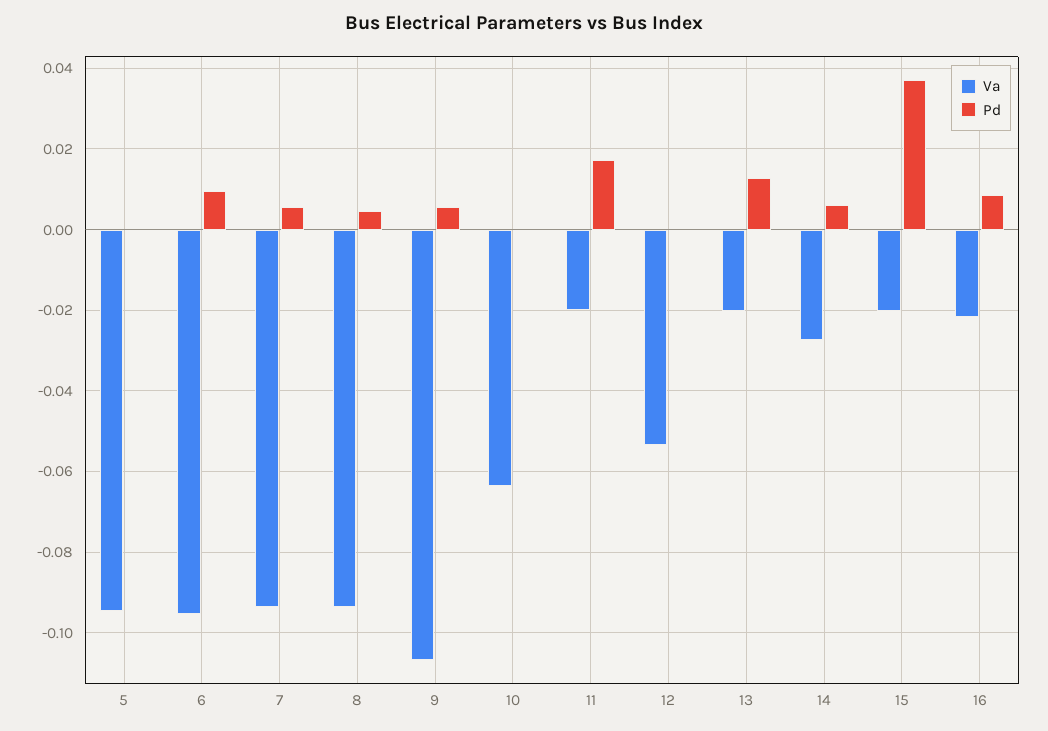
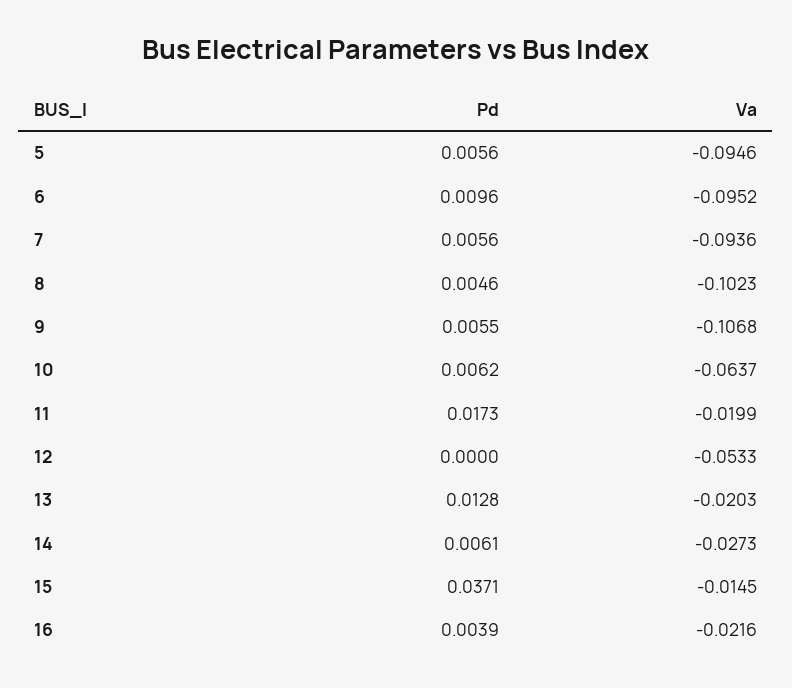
  {
    "Va": {
      "5": -0.0946,
      "6": -0.0952,
      "7": -0.0936,
-     "8": -0.094,
+     "8": -0.1023,
      "9": -0.1068,
      "10": -0.0637,
      "11": -0.0199,
      "12": -0.0533,
      "13": -0.0203,
      "14": -0.0273,
-     "15": -0.02,
+     "15": -0.0145,
      "16": -0.0216
    },
    "Pd": {
-     "5": 0,
+     "5": 0.0056,
      "6": 0.0096,
      "7": 0.0056,
      "8": 0.0046,
      "9": 0.0055,
-     "10": 0,
+     "10": 0.0062,
      "11": 0.0173,
      "12": 0,
      "13": 0.0128,
      "14": 0.0061,
      "15": 0.0371,
-     "16": 0.008
+     "16": 0.0039
    }
  }

